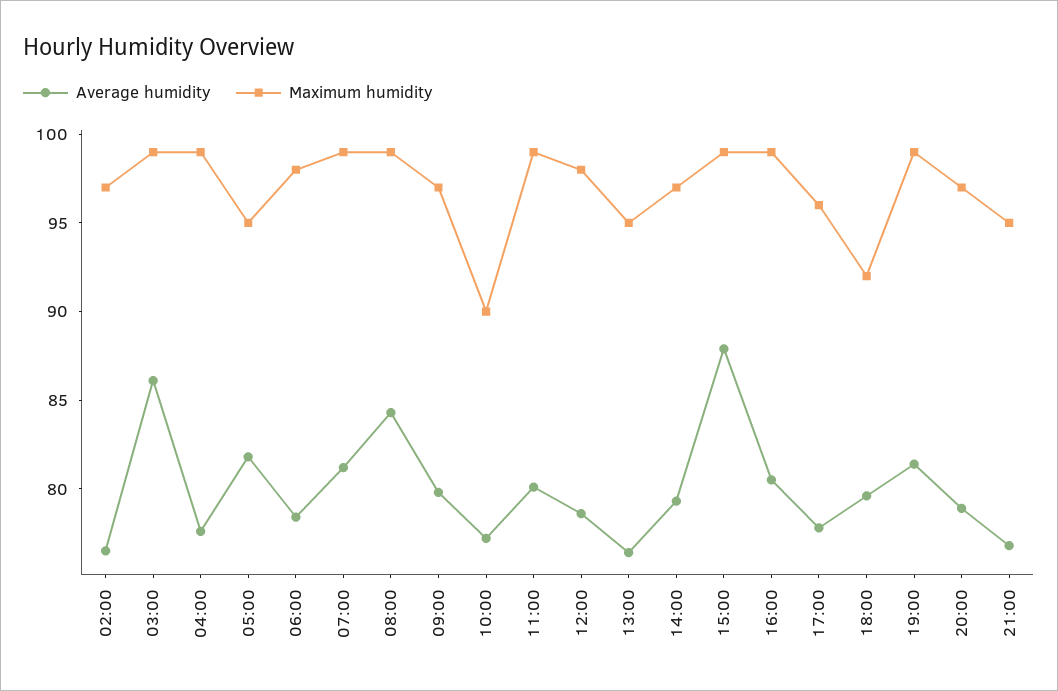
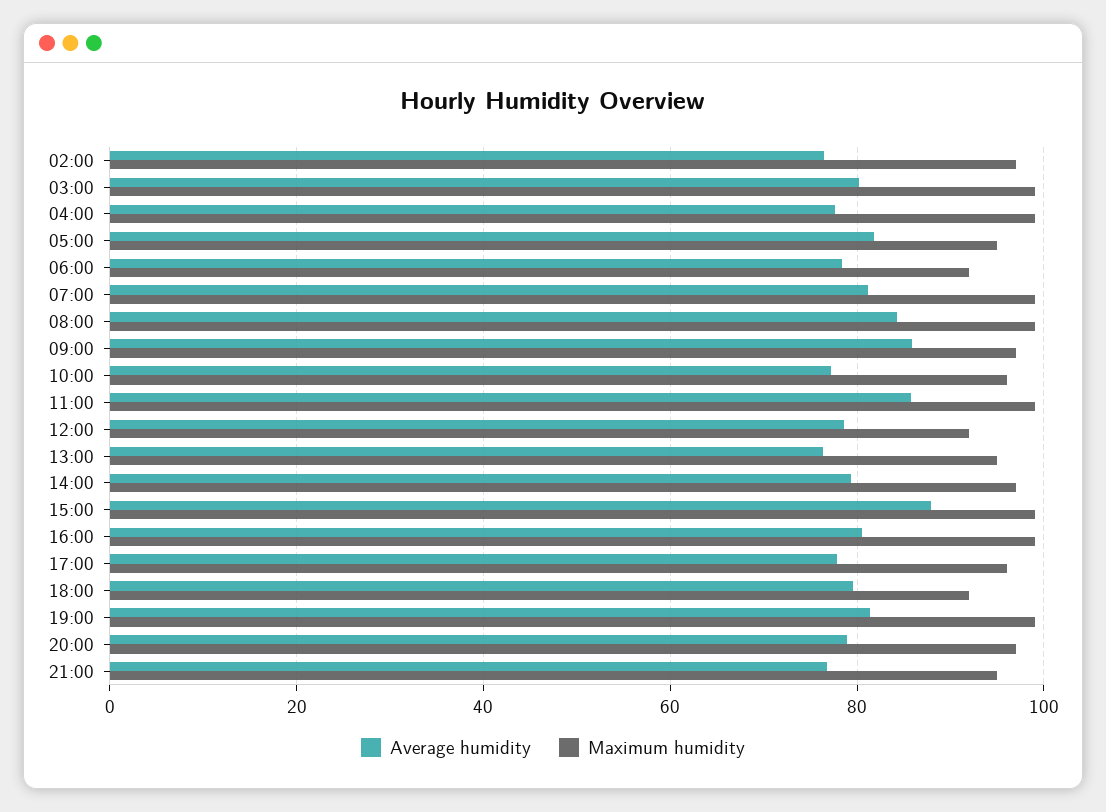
  {
    "Average humidity": {
      "02:00": 77,
-     "03:00": 86,
+     "03:00": 80,
      "04:00": 78,
      "05:00": 82,
      "06:00": 78,
      "07:00": 81,
      "08:00": 84,
-     "09:00": 80,
+     "09:00": 86,
      "10:00": 77,
-     "11:00": 80,
+     "11:00": 86,
      "12:00": 79,
      "13:00": 76,
      "14:00": 79,
      "15:00": 88,
      "16:00": 81,
      "17:00": 78,
      "18:00": 80,
      "19:00": 81,
      "20:00": 79,
      "21:00": 77
    },
    "Maximum humidity": {
      "02:00": 97,
      "03:00": 99,
      "04:00": 99,
      "05:00": 95,
-     "06:00": 98,
+     "06:00": 92,
      "07:00": 99,
      "08:00": 99,
      "09:00": 97,
-     "10:00": 90,
+     "10:00": 96,
      "11:00": 99,
-     "12:00": 98,
+     "12:00": 92,
      "13:00": 95,
      "14:00": 97,
      "15:00": 99,
      "16:00": 99,
      "17:00": 96,
      "18:00": 92,
      "19:00": 99,
      "20:00": 97,
      "21:00": 95
    }
  }

